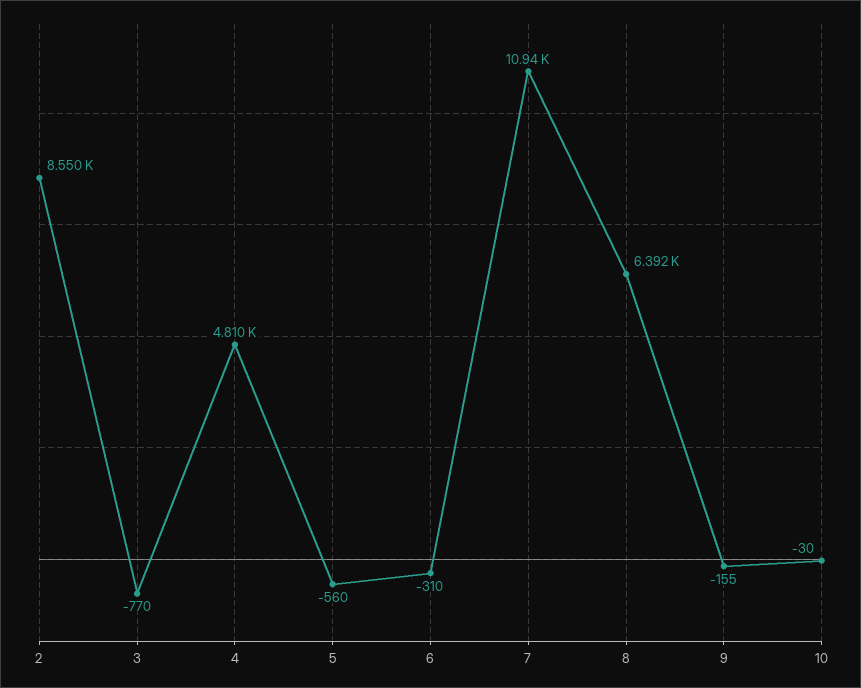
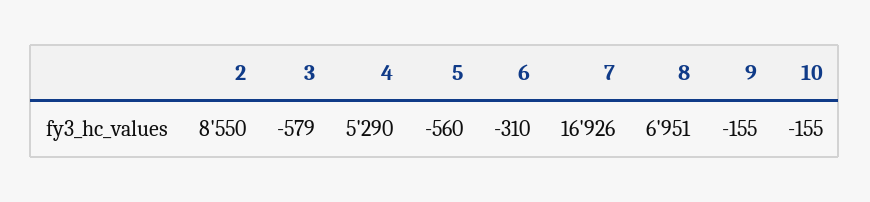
  {
    "2": 8550,
-   "3": -770,
+   "3": -579,
-   "4": 4810,
+   "4": 5290,
    "5": -560,
    "6": -310,
-   "7": 10940,
+   "7": 16926,
-   "8": 6392,
+   "8": 6951,
    "9": -155,
-   "10": -30
+   "10": -155
  }

